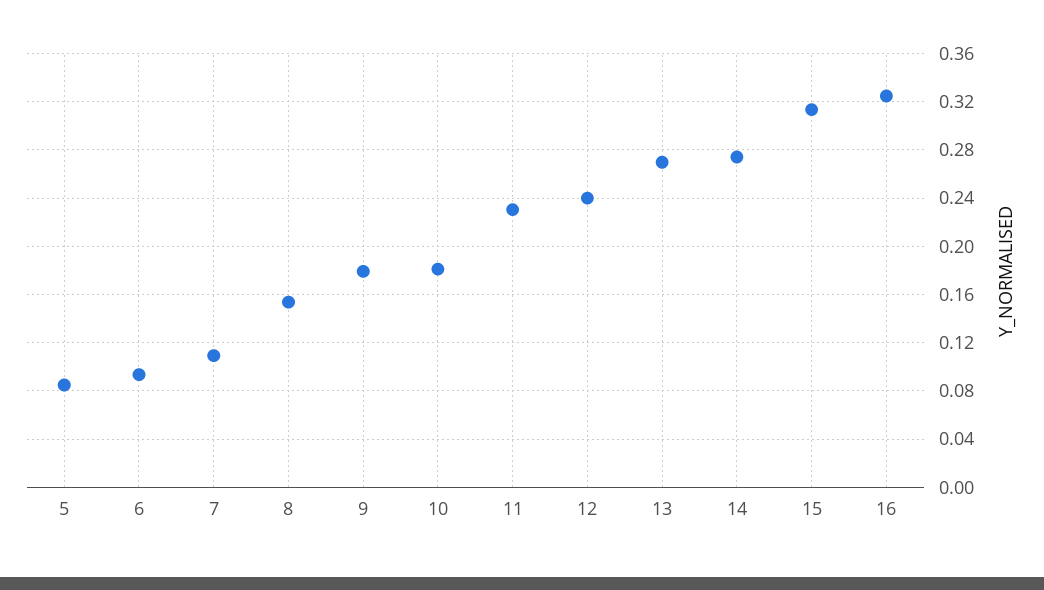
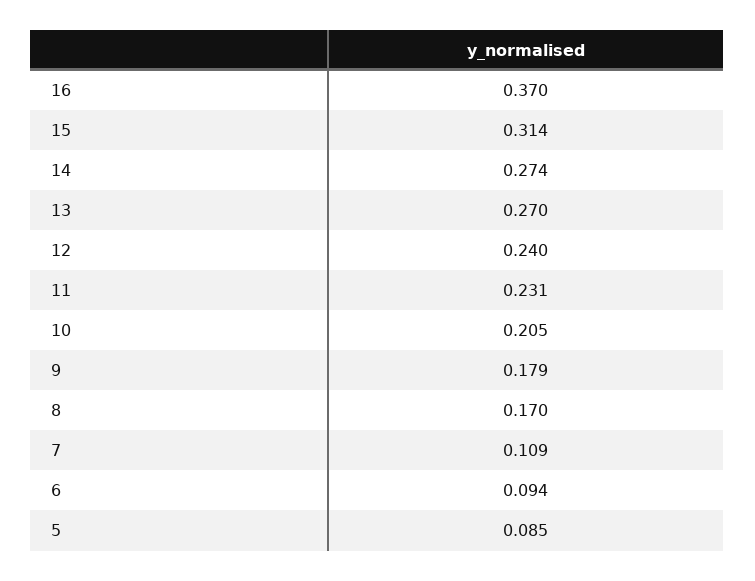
  {
    "5": 0.085,
    "6": 0.094,
    "7": 0.109,
-   "8": 0.155,
+   "8": 0.17,
    "9": 0.179,
-   "10": 0.18,
+   "10": 0.205,
    "11": 0.231,
    "12": 0.24,
    "13": 0.27,
    "14": 0.274,
    "15": 0.314,
-   "16": 0.325
+   "16": 0.37
  }

